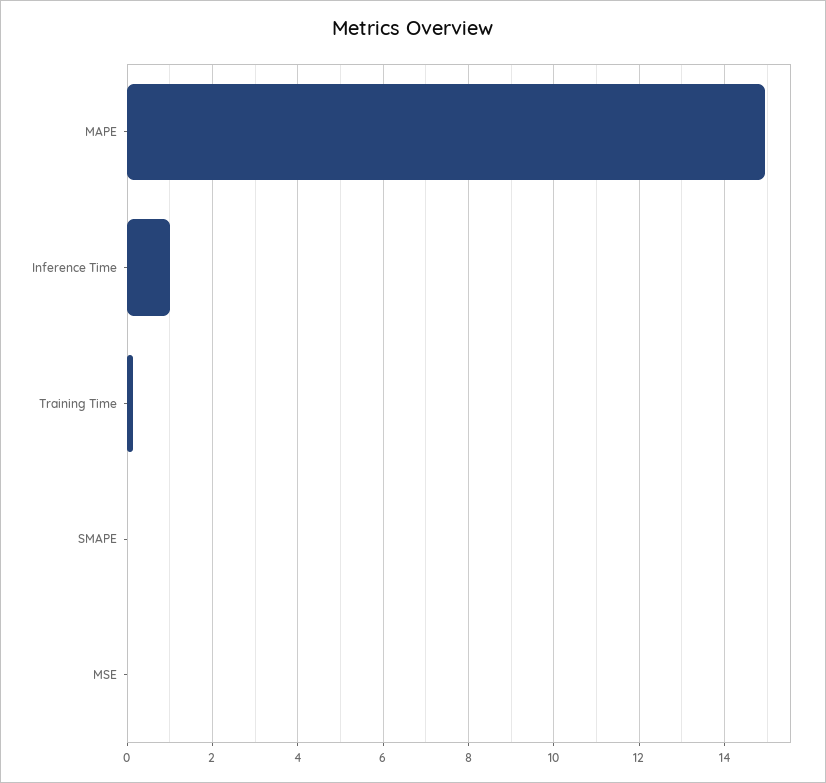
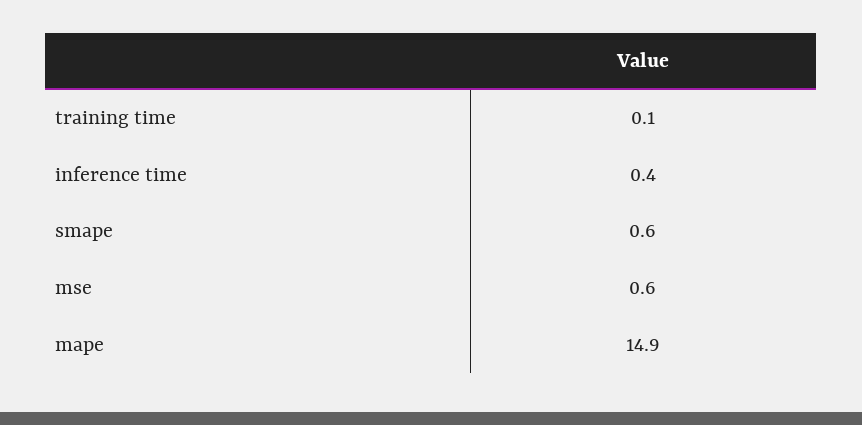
  {
    "MAPE": 14.9,
-   "Inference Time": 1,
+   "Inference Time": 0.4,
    "Training Time": 0.1,
-   "SMAPE": 0,
+   "SMAPE": 0.6,
-   "MSE": 0
+   "MSE": 0.6
  }

